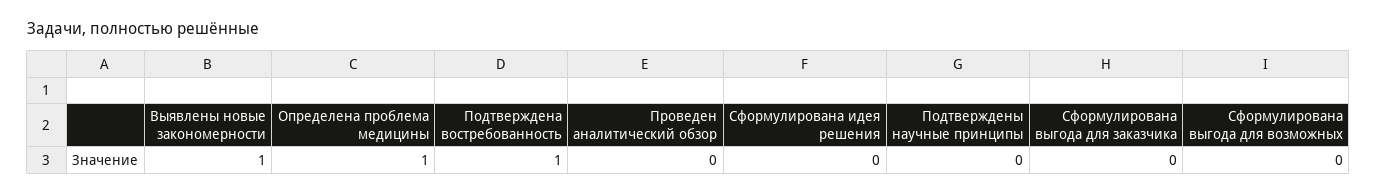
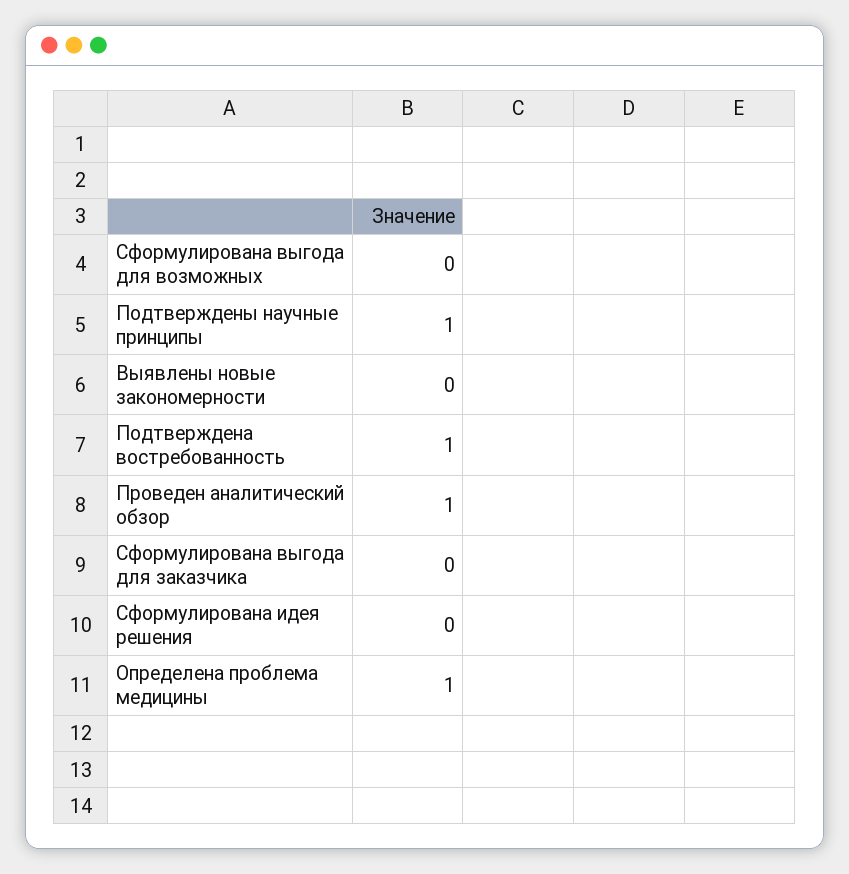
  {
-   "Выявлены новые закономерности": 1,
+   "Выявлены новые закономерности": 0,
    "Определена проблема медицины": 1,
    "Подтверждена востребованность": 1,
-   "Проведен аналитический обзор": 0,
+   "Проведен аналитический обзор": 1,
    "Сформулирована идея решения": 0,
-   "Подтверждены научные принципы": 0,
+   "Подтверждены научные принципы": 1,
    "Сформулирована выгода для заказчика": 0,
    "Сформулирована выгода для возможных": 0
  }

